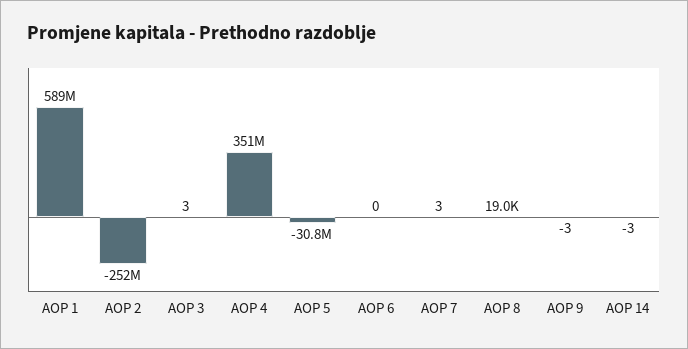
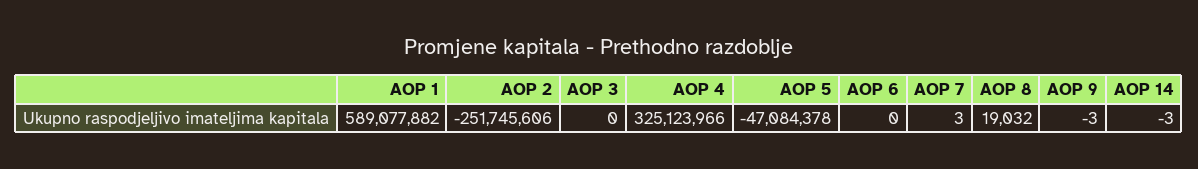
  {
    "AOP 1": 589077882,
    "AOP 2": -251745606,
-   "AOP 3": 3,
+   "AOP 3": 0,
-   "AOP 4": 351000000,
+   "AOP 4": 325123966,
-   "AOP 5": -30800000,
+   "AOP 5": -47084378,
    "AOP 6": 0,
    "AOP 7": 3,
    "AOP 8": 19032,
    "AOP 9": -3,
    "AOP 14": -3
  }

